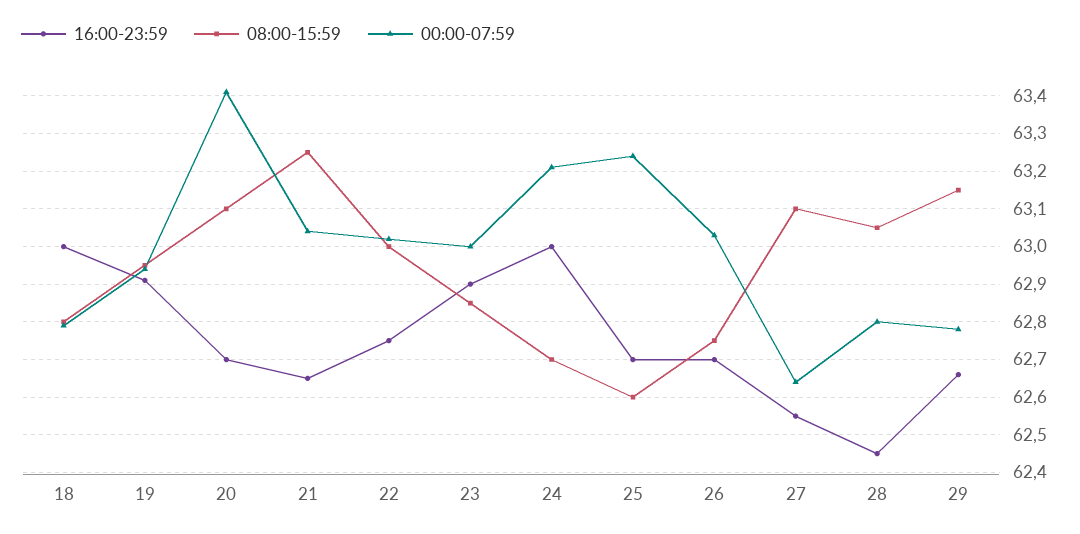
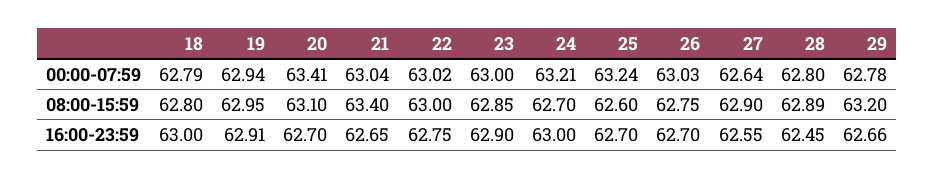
  {
    "16:00-23:59": {
      "18": 63,
      "19": 62.91,
      "20": 62.7,
      "21": 62.65,
      "22": 62.75,
      "23": 62.9,
      "24": 63,
      "25": 62.7,
      "26": 62.7,
      "27": 62.55,
      "28": 62.45,
      "29": 62.66
    },
    "08:00-15:59": {
      "18": 62.8,
      "19": 62.95,
      "20": 63.1,
-     "21": 63.25,
+     "21": 63.4,
      "22": 63,
      "23": 62.85,
      "24": 62.7,
      "25": 62.6,
      "26": 62.75,
-     "27": 63.1,
+     "27": 62.9,
-     "28": 63.05,
+     "28": 62.89,
-     "29": 63.15
+     "29": 63.2
    },
    "00:00-07:59": {
      "18": 62.79,
      "19": 62.94,
      "20": 63.41,
      "21": 63.04,
      "22": 63.02,
      "23": 63,
      "24": 63.21,
      "25": 63.24,
      "26": 63.03,
      "27": 62.64,
      "28": 62.8,
      "29": 62.78
    }
  }

